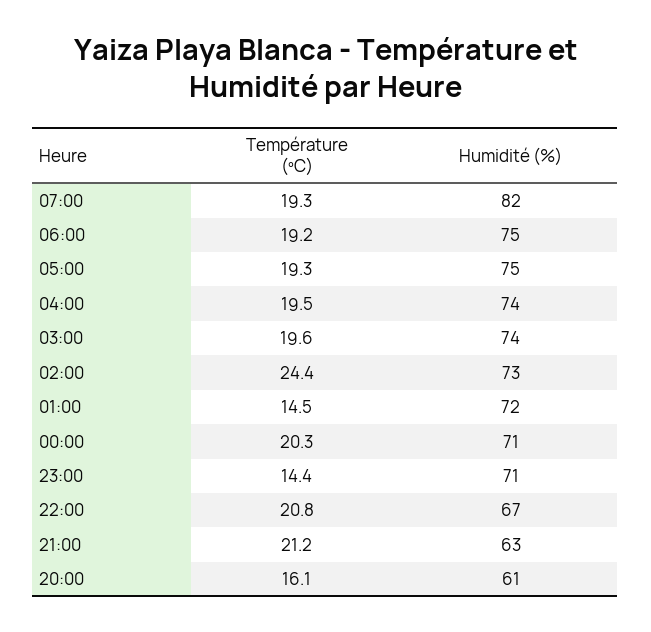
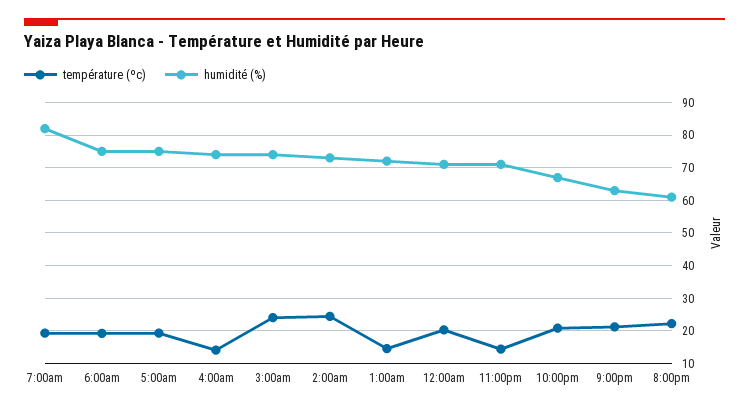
  {
    "Température (ºC)": {
      "07:00": 19.3,
      "06:00": 19.2,
      "05:00": 19.3,
-     "04:00": 19.5,
+     "04:00": 14,
-     "03:00": 19.6,
+     "03:00": 24,
      "02:00": 24.4,
      "01:00": 14.5,
      "00:00": 20.3,
      "23:00": 14.4,
      "22:00": 20.8,
      "21:00": 21.2,
-     "20:00": 16.1
+     "20:00": 22
    },
    "Humidité (%)": {
      "07:00": 82,
      "06:00": 75,
      "05:00": 75,
      "04:00": 74,
      "03:00": 74,
      "02:00": 73,
      "01:00": 72,
      "00:00": 71,
      "23:00": 71,
      "22:00": 67,
      "21:00": 63,
      "20:00": 61
    }
  }

